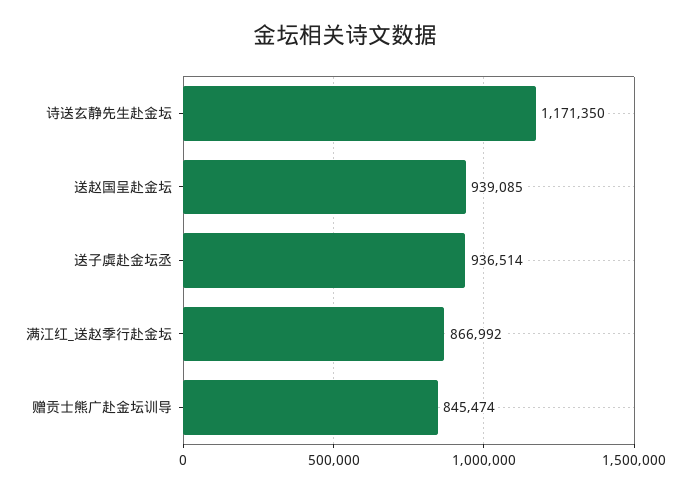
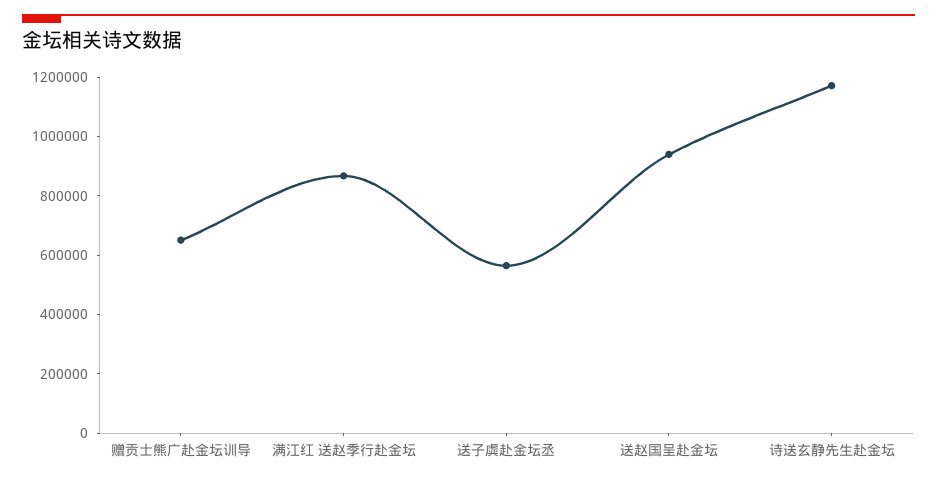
  {
    "诗送玄静先生赴金坛": 1171350,
    "送赵国呈赴金坛": 939085,
-   "送子虡赴金坛丞": 936514,
+   "送子虡赴金坛丞": 550000,
    "满江红_送赵季行赴金坛": 866992,
-   "赠贡士熊广赴金坛训导": 845474
+   "赠贡士熊广赴金坛训导": 650000
  }

